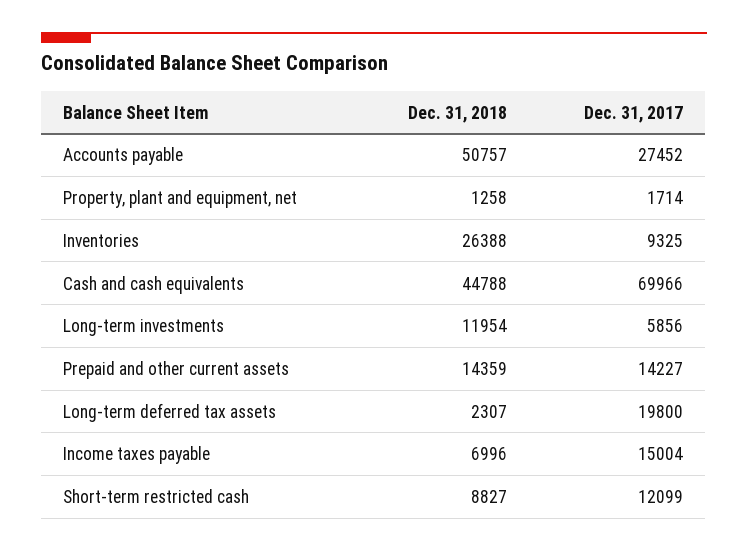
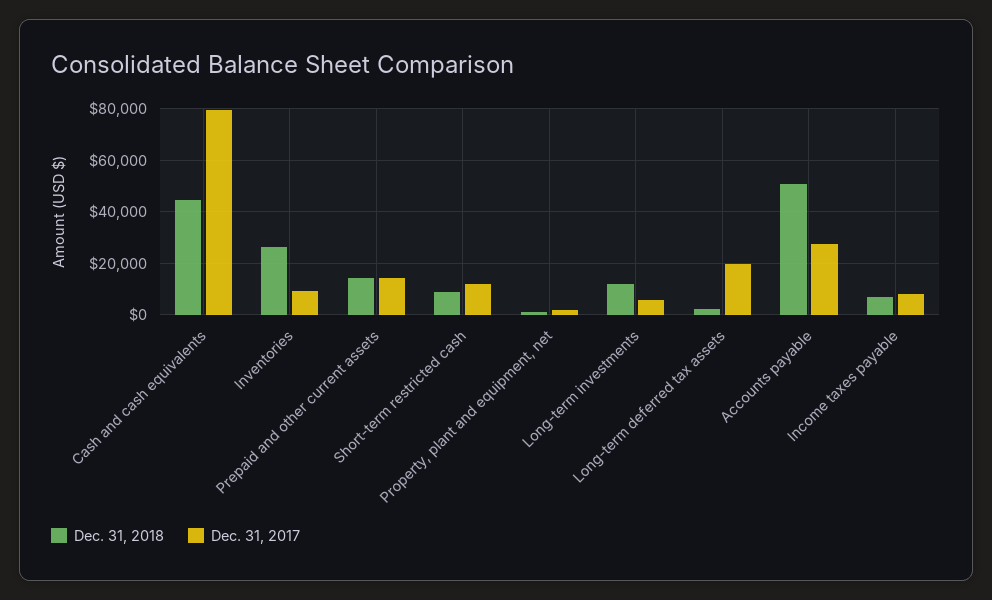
  {
    "Dec. 31, 2018": {
      "Accounts payable": 50757,
      "Property, plant and equipment, net": 1258,
      "Inventories": 26388,
      "Cash and cash equivalents": 44788,
      "Long-term investments": 11954,
      "Prepaid and other current assets": 14359,
      "Long-term deferred tax assets": 2307,
      "Income taxes payable": 6996,
      "Short-term restricted cash": 8827
    },
    "Dec. 31, 2017": {
      "Accounts payable": 27452,
      "Property, plant and equipment, net": 1714,
      "Inventories": 9325,
-     "Cash and cash equivalents": 69966,
+     "Cash and cash equivalents": 80000,
      "Long-term investments": 5856,
      "Prepaid and other current assets": 14227,
      "Long-term deferred tax assets": 19800,
-     "Income taxes payable": 15004,
+     "Income taxes payable": 7500,
      "Short-term restricted cash": 12099
    }
  }

